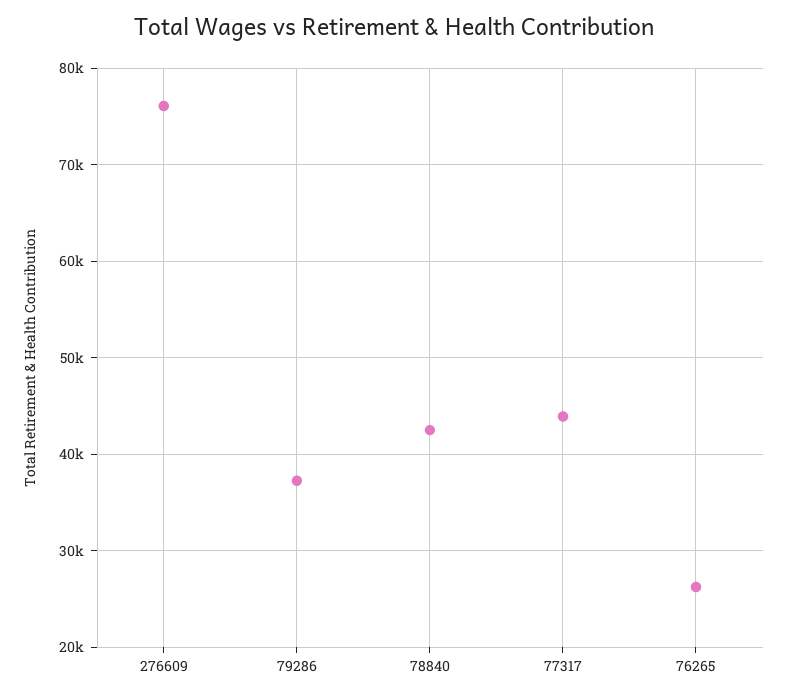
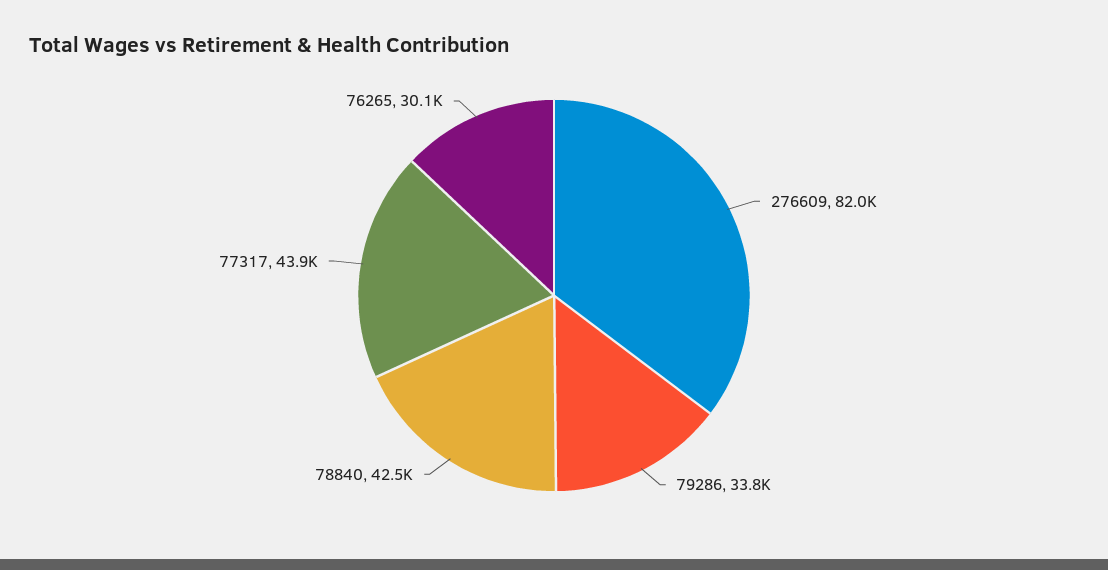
  {
-   "276609": 76000,
+   "276609": 82000,
-   "79286": 37000,
+   "79286": 33800,
    "78840": 42500,
    "77317": 43900,
-   "76265": 26000
+   "76265": 30100
  }

